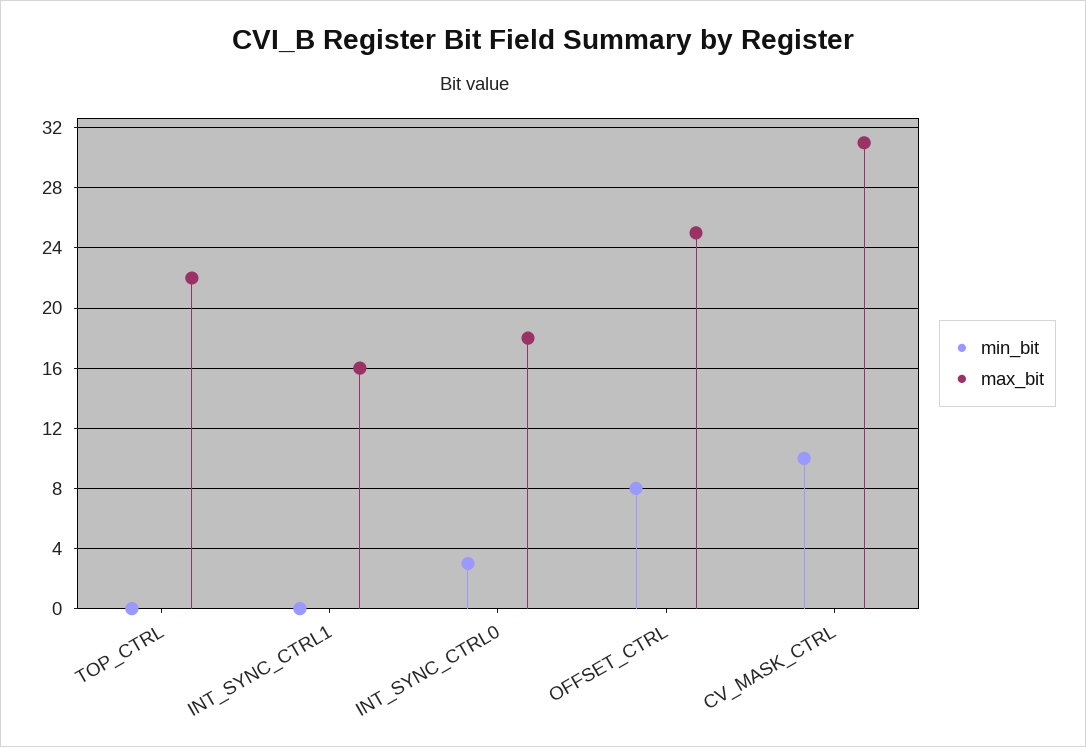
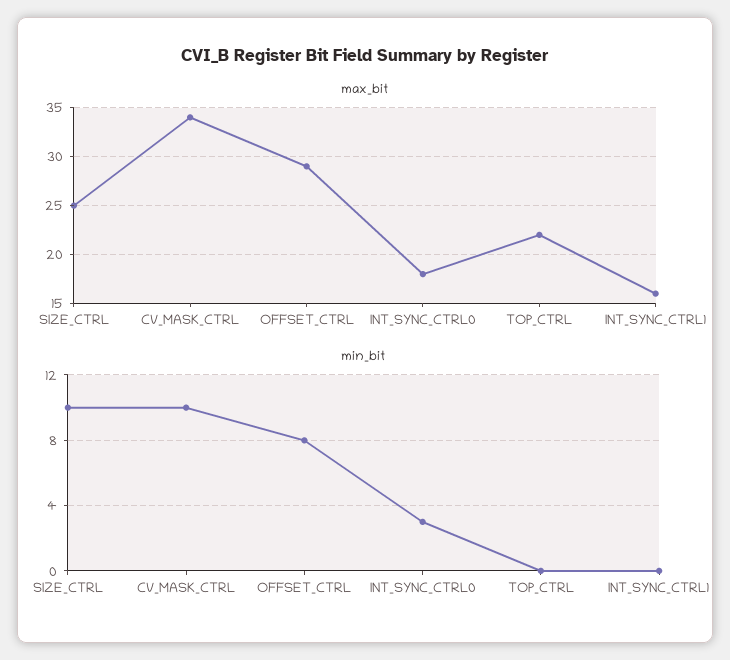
  {
    "min_bit": {
      "TOP_CTRL": 0,
      "INT_SYNC_CTRL1": 0,
      "INT_SYNC_CTRL0": 3,
      "OFFSET_CTRL": 8,
-     "CV_MASK_CTRL": 10
+     "CV_MASK_CTRL": 10,
+     "SIZE_CTRL": 10
    },
    "max_bit": {
      "TOP_CTRL": 22,
      "INT_SYNC_CTRL1": 16,
      "INT_SYNC_CTRL0": 18,
-     "OFFSET_CTRL": 25,
+     "OFFSET_CTRL": 29,
-     "CV_MASK_CTRL": 31
+     "CV_MASK_CTRL": 34,
+     "SIZE_CTRL": 25
    }
  }

